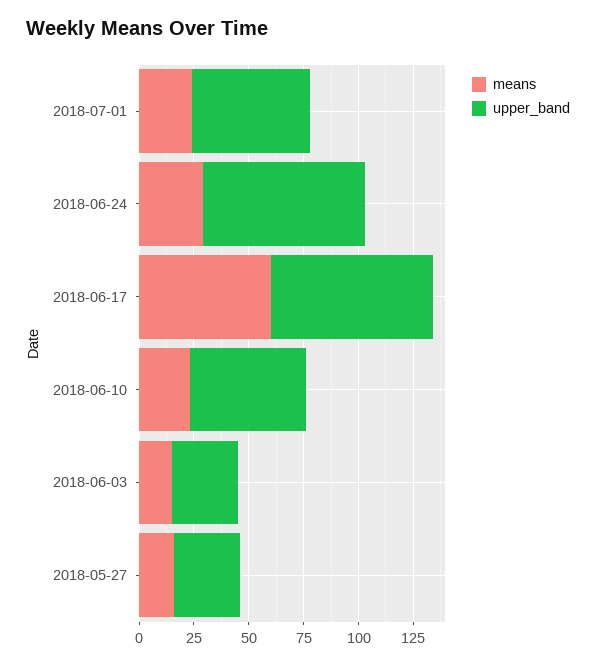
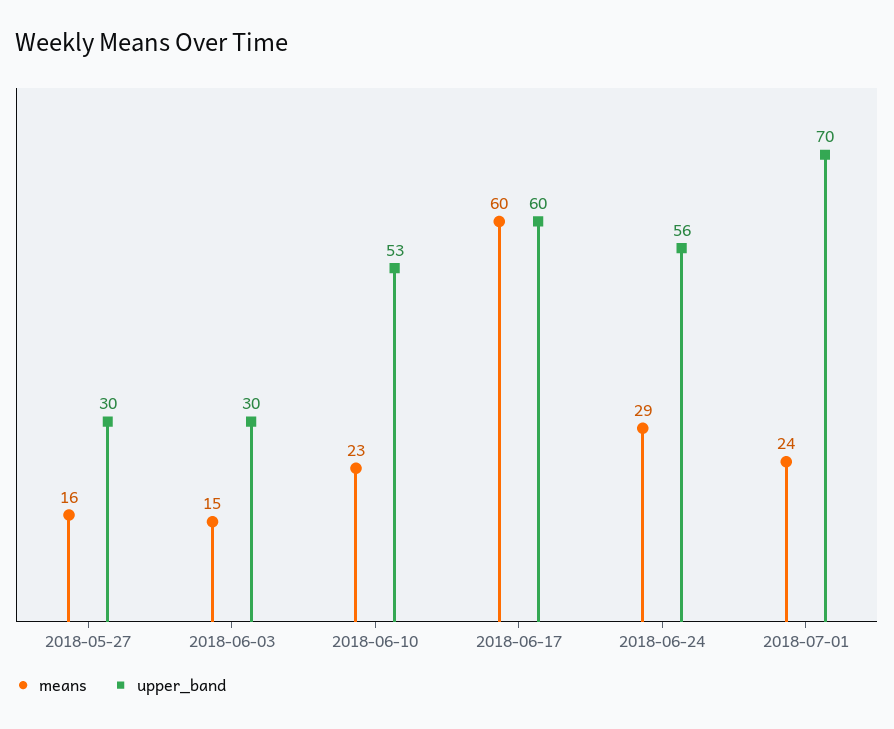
  {
    "means": {
      "2018-07-01": 24,
      "2018-06-24": 29,
      "2018-06-17": 60,
      "2018-06-10": 23,
      "2018-06-03": 15,
      "2018-05-27": 16
    },
    "upper_band": {
-     "2018-07-01": 55,
+     "2018-07-01": 70,
-     "2018-06-24": 75,
+     "2018-06-24": 56,
-     "2018-06-17": 75,
+     "2018-06-17": 60,
      "2018-06-10": 53,
      "2018-06-03": 30,
      "2018-05-27": 30
    }
  }

